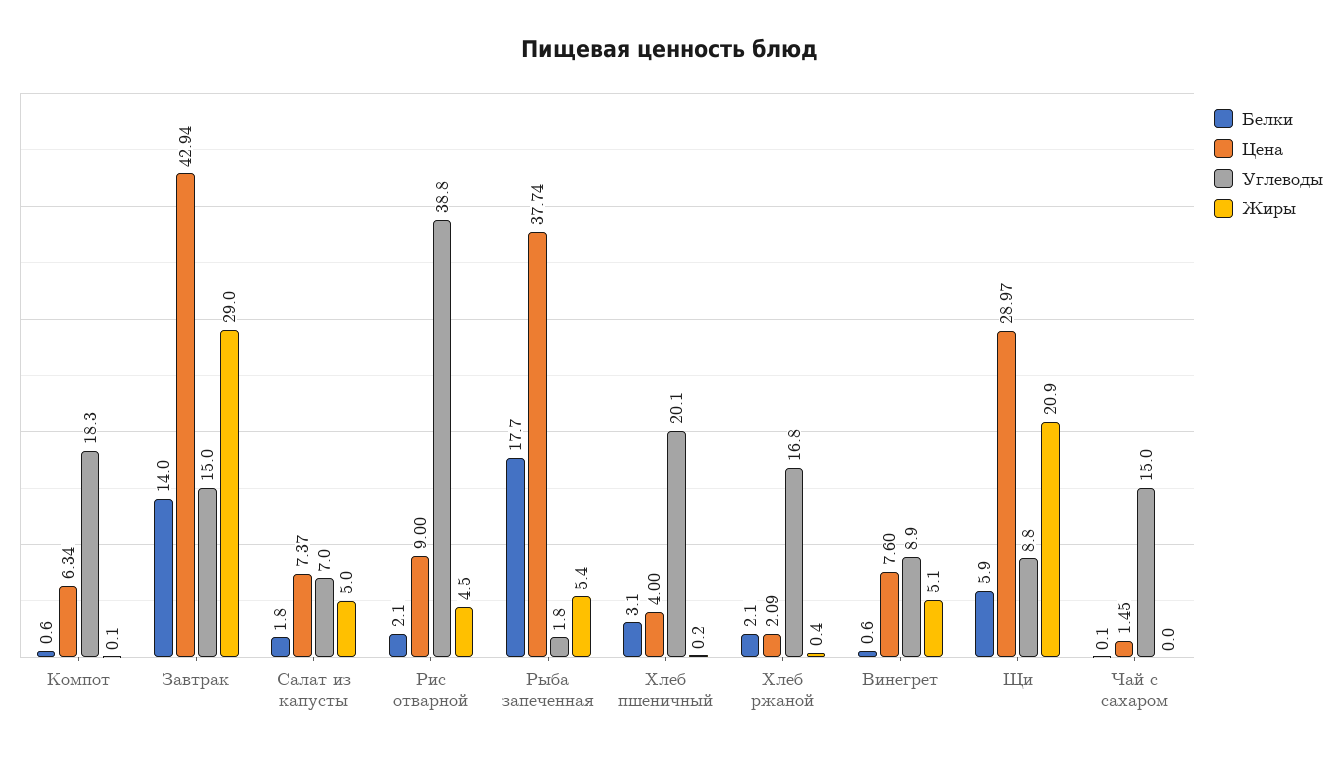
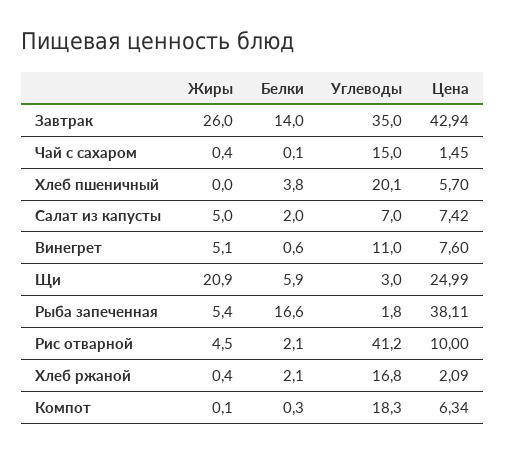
  {
    "Белки": {
-     "Компот": 0.6,
+     "Компот": 0.3,
      "Завтрак": 14,
-     "Салат из капусты": 1.8,
+     "Салат из капусты": 2,
      "Рис отварной": 2.1,
-     "Рыба запеченная": 17.7,
+     "Рыба запеченная": 16.6,
-     "Хлеб пшеничный": 3.1,
+     "Хлеб пшеничный": 3.8,
      "Хлеб ржаной": 2.1,
      "Винегрет": 0.6,
      "Щи": 5.9,
      "Чай с сахаром": 0.1
    },
    "Цена": {
      "Компот": 6.34,
      "Завтрак": 42.94,
-     "Салат из капусты": 7.37,
+     "Салат из капусты": 7.42,
-     "Рис отварной": 9,
+     "Рис отварной": 10,
-     "Рыба запеченная": 37.74,
+     "Рыба запеченная": 38.11,
-     "Хлеб пшеничный": 4,
+     "Хлеб пшеничный": 5.7,
      "Хлеб ржаной": 2.09,
      "Винегрет": 7.6,
-     "Щи": 28.97,
+     "Щи": 24.99,
      "Чай с сахаром": 1.45
    },
    "Углеводы": {
      "Компот": 18.3,
-     "Завтрак": 15,
+     "Завтрак": 35,
      "Салат из капусты": 7,
-     "Рис отварной": 38.8,
+     "Рис отварной": 41.2,
      "Рыба запеченная": 1.8,
      "Хлеб пшеничный": 20.1,
      "Хлеб ржаной": 16.8,
-     "Винегрет": 8.9,
+     "Винегрет": 11,
-     "Щи": 8.8,
+     "Щи": 3,
      "Чай с сахаром": 15
    },
    "Жиры": {
      "Компот": 0.1,
-     "Завтрак": 29,
+     "Завтрак": 26,
      "Салат из капусты": 5,
      "Рис отварной": 4.5,
      "Рыба запеченная": 5.4,
-     "Хлеб пшеничный": 0.2,
+     "Хлеб пшеничный": 0,
      "Хлеб ржаной": 0.4,
      "Винегрет": 5.1,
      "Щи": 20.9,
-     "Чай с сахаром": 0
+     "Чай с сахаром": 0.4
    }
  }

